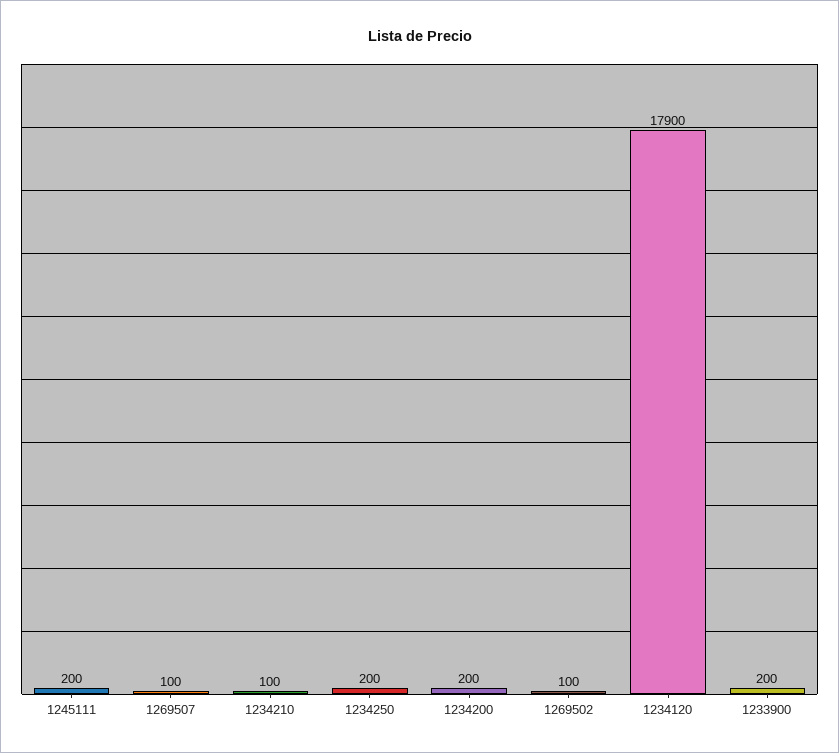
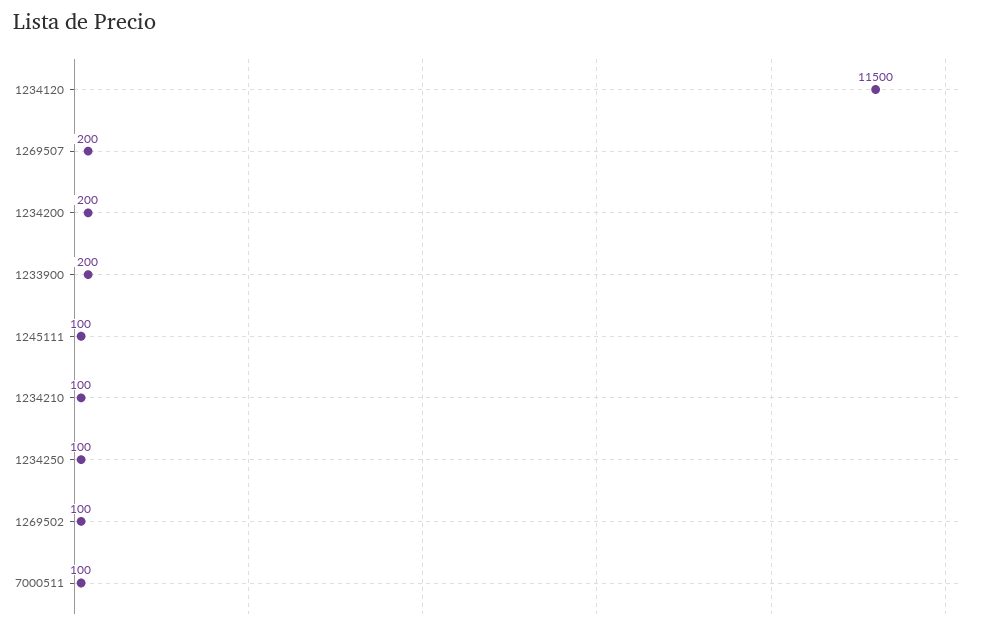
  {
-   "1245111": 200,
+   "1245111": 100,
-   "1269507": 100,
+   "1269507": 200,
    "1234210": 100,
-   "1234250": 200,
+   "1234250": 100,
    "1234200": 200,
    "1269502": 100,
-   "1234120": 17900,
+   "1234120": 11500,
-   "1233900": 200
+   "1233900": 200,
+   "7000511": 100
  }

